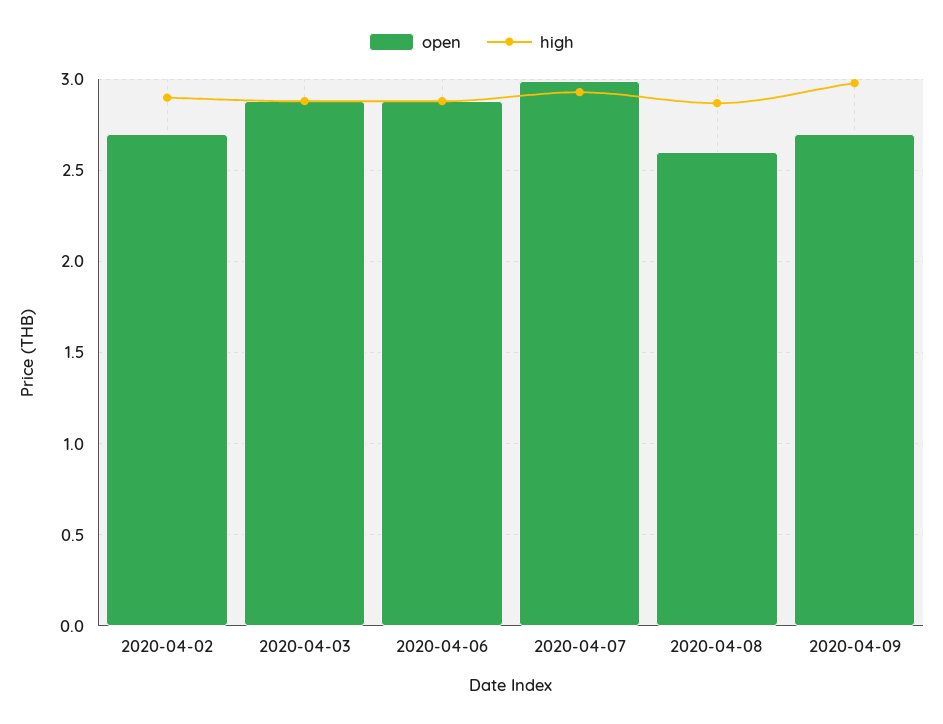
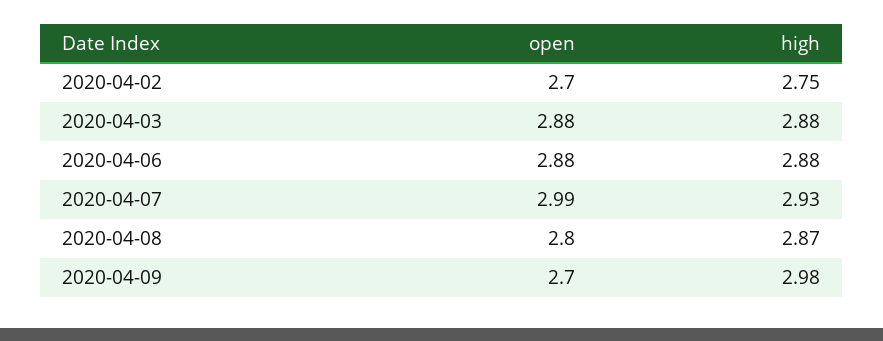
  {
    "open": {
      "2020-04-02": 2.7,
      "2020-04-03": 2.88,
      "2020-04-06": 2.88,
      "2020-04-07": 2.99,
-     "2020-04-08": 2.6,
+     "2020-04-08": 2.8,
      "2020-04-09": 2.7
    },
    "high": {
-     "2020-04-02": 2.9,
+     "2020-04-02": 2.75,
      "2020-04-03": 2.88,
      "2020-04-06": 2.88,
      "2020-04-07": 2.93,
      "2020-04-08": 2.87,
      "2020-04-09": 2.98
    }
  }

